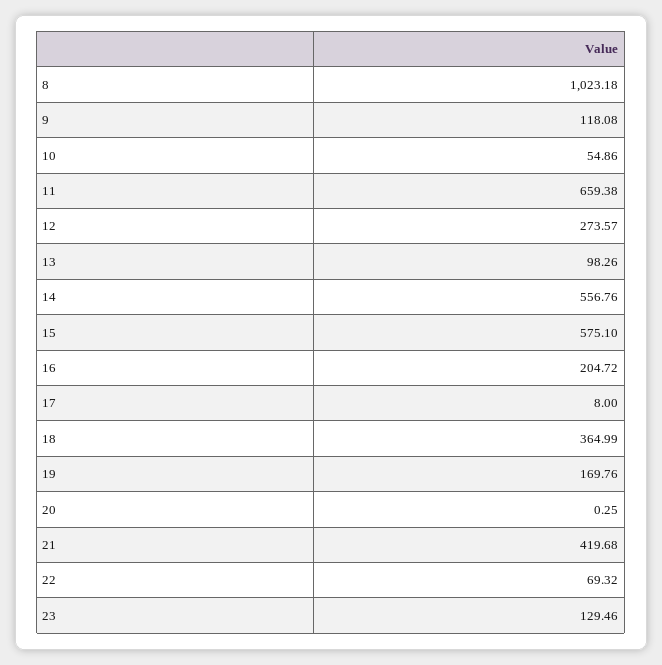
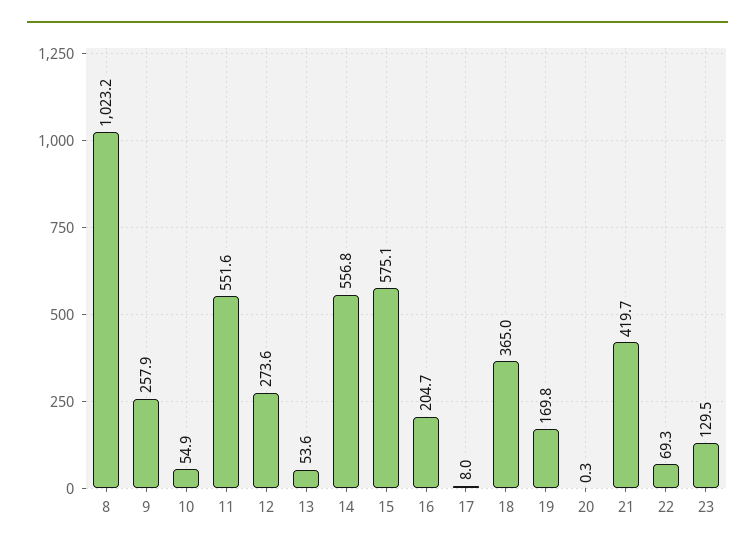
  {
    "8": 1023.18,
-   "9": 118.08,
+   "9": 257.9,
    "10": 54.86,
-   "11": 659.38,
+   "11": 551.6,
    "12": 273.57,
-   "13": 98.26,
+   "13": 53.6,
    "14": 556.76,
    "15": 575.1,
    "16": 204.72,
    "17": 8,
    "18": 364.99,
    "19": 169.76,
    "20": 0.25,
    "21": 419.68,
    "22": 69.32,
    "23": 129.46
  }

